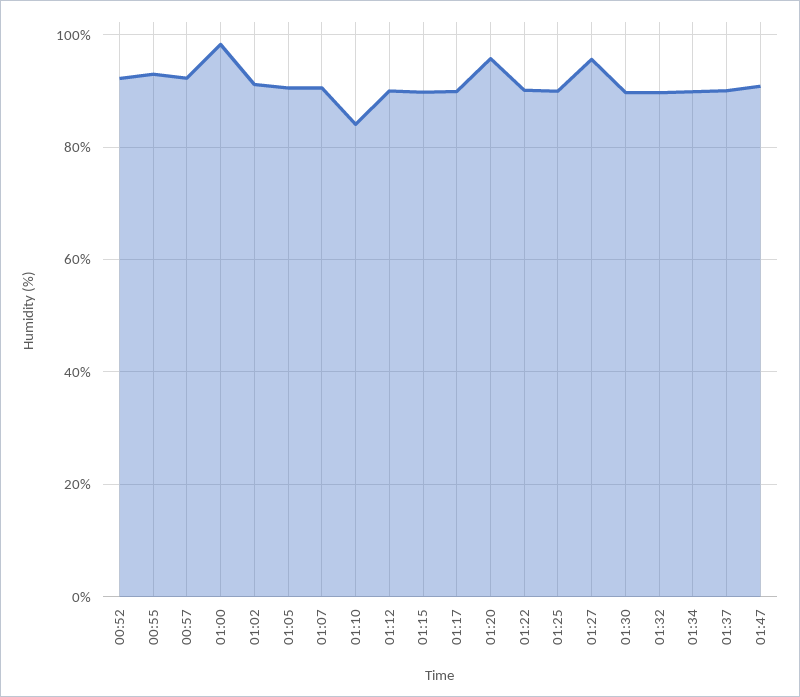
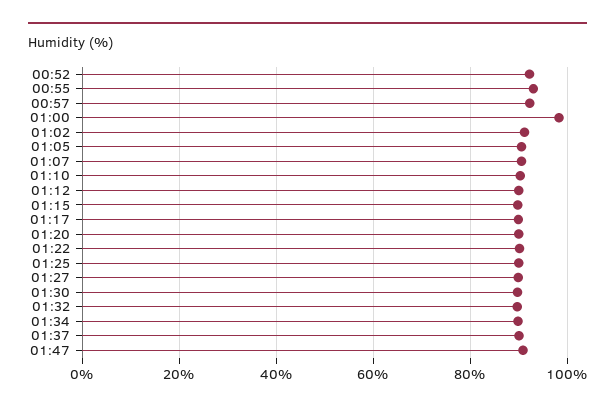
  {
    "00:52": 92,
    "00:55": 92,
    "00:57": 92,
    "01:00": 98,
    "01:02": 92,
    "01:05": 90,
    "01:07": 90,
-   "01:10": 84,
+   "01:10": 90,
    "01:12": 90,
    "01:15": 90,
    "01:17": 90,
-   "01:20": 96,
+   "01:20": 90,
    "01:22": 90,
    "01:25": 90,
-   "01:27": 96,
+   "01:27": 90,
    "01:30": 90,
    "01:32": 90,
    "01:34": 90,
    "01:37": 90,
    "01:47": 90
  }

